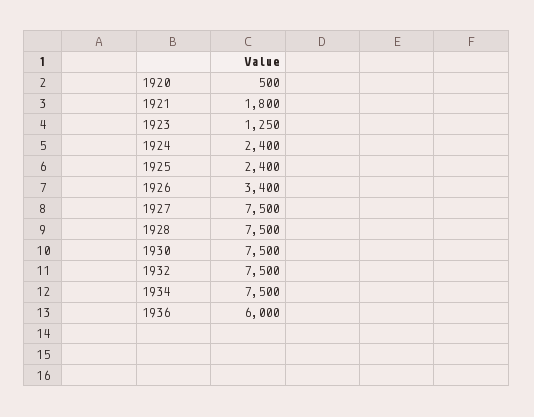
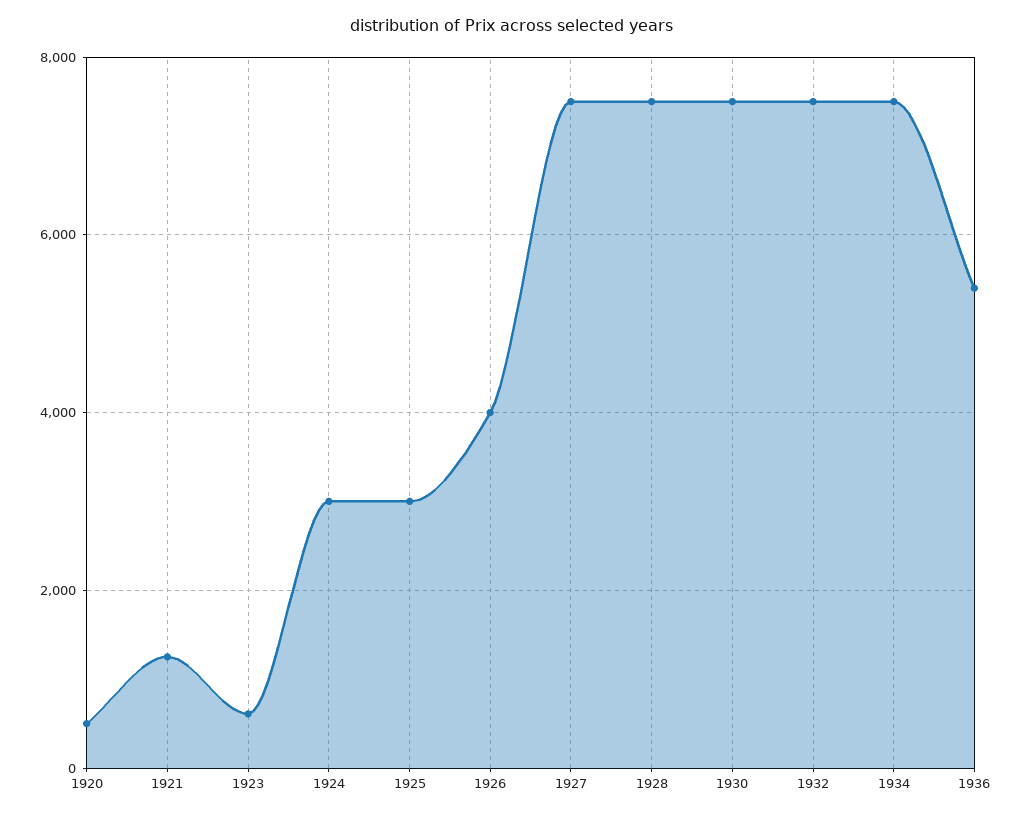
  {
    "1920": 500,
-   "1921": 1800,
+   "1921": 1200,
-   "1923": 1250,
+   "1923": 600,
-   "1924": 2400,
+   "1924": 3000,
-   "1925": 2400,
+   "1925": 3000,
-   "1926": 3400,
+   "1926": 4000,
    "1927": 7500,
    "1928": 7500,
    "1930": 7500,
    "1932": 7500,
    "1934": 7500,
-   "1936": 6000
+   "1936": 5400
  }

